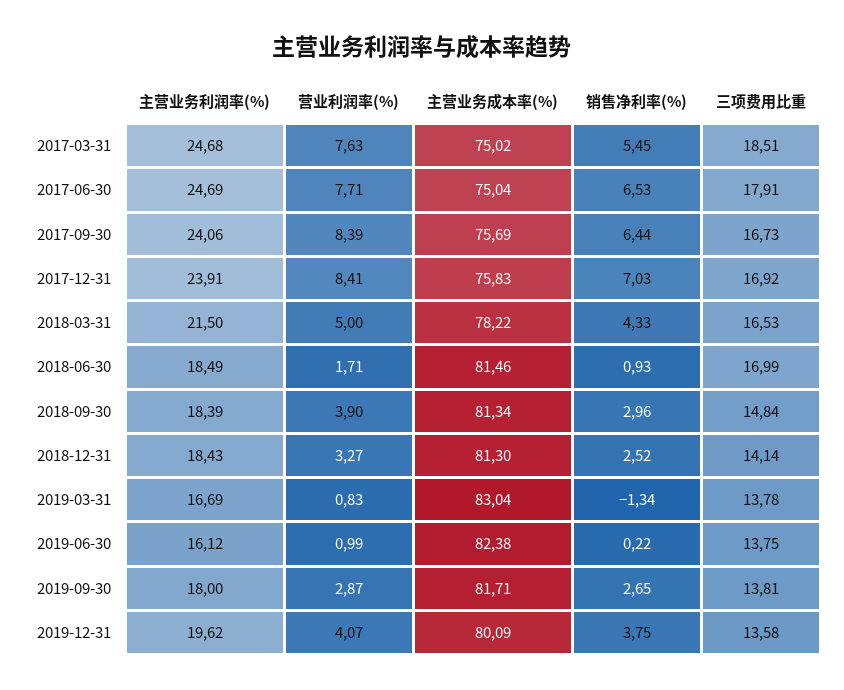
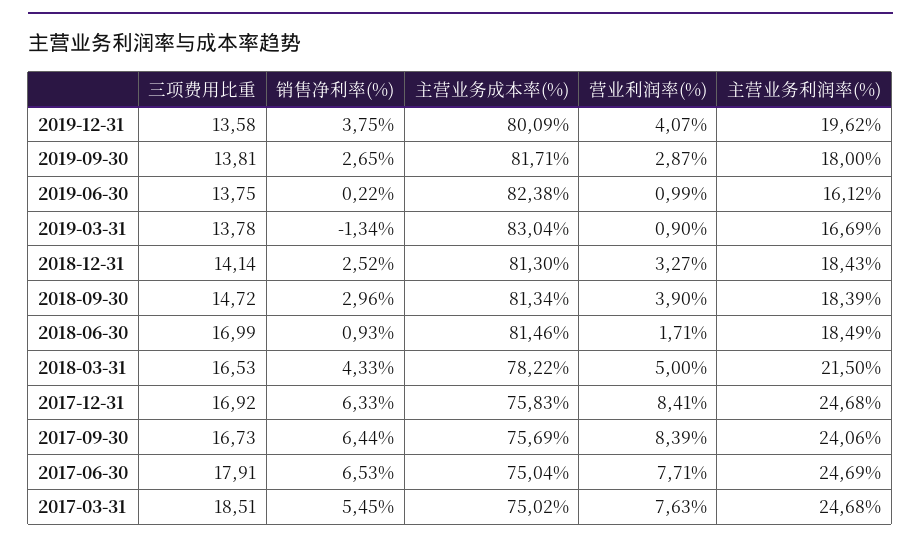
  {
    "主营业务利润率(%)": {
      "2017-03-31": 24.68,
      "2017-06-30": 24.69,
      "2017-09-30": 24.06,
-     "2017-12-31": 23.91,
+     "2017-12-31": 24.68,
      "2018-03-31": 21.5,
      "2018-06-30": 18.49,
      "2018-09-30": 18.39,
      "2018-12-31": 18.43,
      "2019-03-31": 16.69,
      "2019-06-30": 16.12,
      "2019-09-30": 18,
      "2019-12-31": 19.62
    },
    "营业利润率(%)": {
      "2017-03-31": 7.63,
      "2017-06-30": 7.71,
      "2017-09-30": 8.39,
      "2017-12-31": 8.41,
      "2018-03-31": 5,
      "2018-06-30": 1.71,
      "2018-09-30": 3.9,
      "2018-12-31": 3.27,
-     "2019-03-31": 0.83,
+     "2019-03-31": 0.9,
      "2019-06-30": 0.99,
      "2019-09-30": 2.87,
      "2019-12-31": 4.07
    },
    "主营业务成本率(%)": {
      "2017-03-31": 75.02,
      "2017-06-30": 75.04,
      "2017-09-30": 75.69,
      "2017-12-31": 75.83,
      "2018-03-31": 78.22,
      "2018-06-30": 81.46,
      "2018-09-30": 81.34,
      "2018-12-31": 81.3,
      "2019-03-31": 83.04,
      "2019-06-30": 82.38,
      "2019-09-30": 81.71,
      "2019-12-31": 80.09
    },
    "销售净利率(%)": {
      "2017-03-31": 5.45,
      "2017-06-30": 6.53,
      "2017-09-30": 6.44,
-     "2017-12-31": 7.03,
+     "2017-12-31": 6.33,
      "2018-03-31": 4.33,
      "2018-06-30": 0.93,
      "2018-09-30": 2.96,
      "2018-12-31": 2.52,
      "2019-03-31": -1.34,
      "2019-06-30": 0.22,
      "2019-09-30": 2.65,
      "2019-12-31": 3.75
    },
    "三项费用比重": {
      "2017-03-31": 18.51,
      "2017-06-30": 17.91,
      "2017-09-30": 16.73,
      "2017-12-31": 16.92,
      "2018-03-31": 16.53,
      "2018-06-30": 16.99,
-     "2018-09-30": 14.84,
+     "2018-09-30": 14.72,
      "2018-12-31": 14.14,
      "2019-03-31": 13.78,
      "2019-06-30": 13.75,
      "2019-09-30": 13.81,
      "2019-12-31": 13.58
    }
  }

